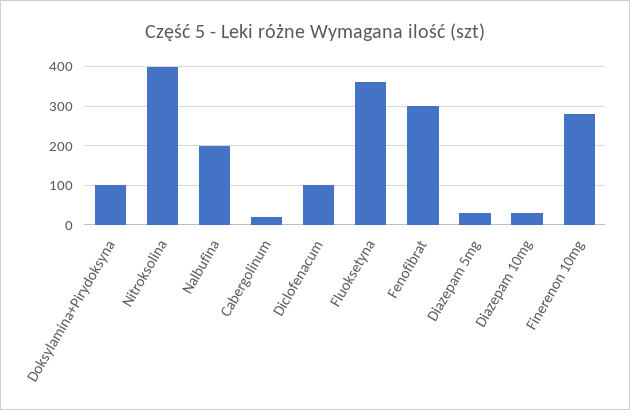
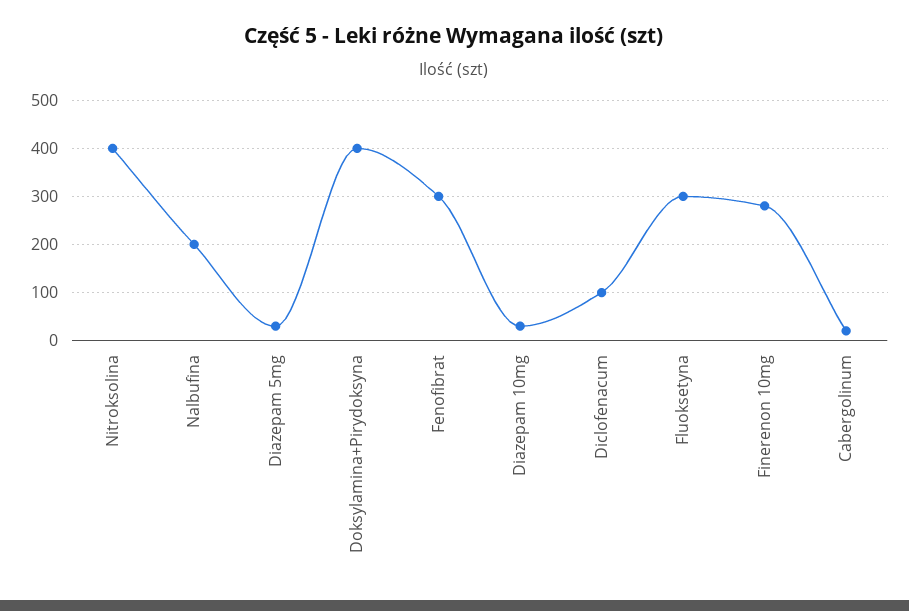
  {
-   "Doksylamina+Pirydoksyna": 100,
+   "Doksylamina+Pirydoksyna": 400,
    "Nitroksolina": 400,
    "Nalbufina": 200,
    "Cabergolinum": 20,
    "Diclofenacum": 100,
-   "Fluoksetyna": 360,
+   "Fluoksetyna": 300,
    "Fenofibrat": 300,
    "Diazepam 5mg": 40,
    "Diazepam 10mg": 40,
    "Finerenon 10mg": 280
  }

